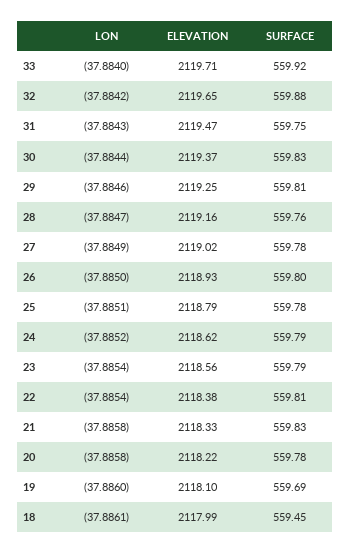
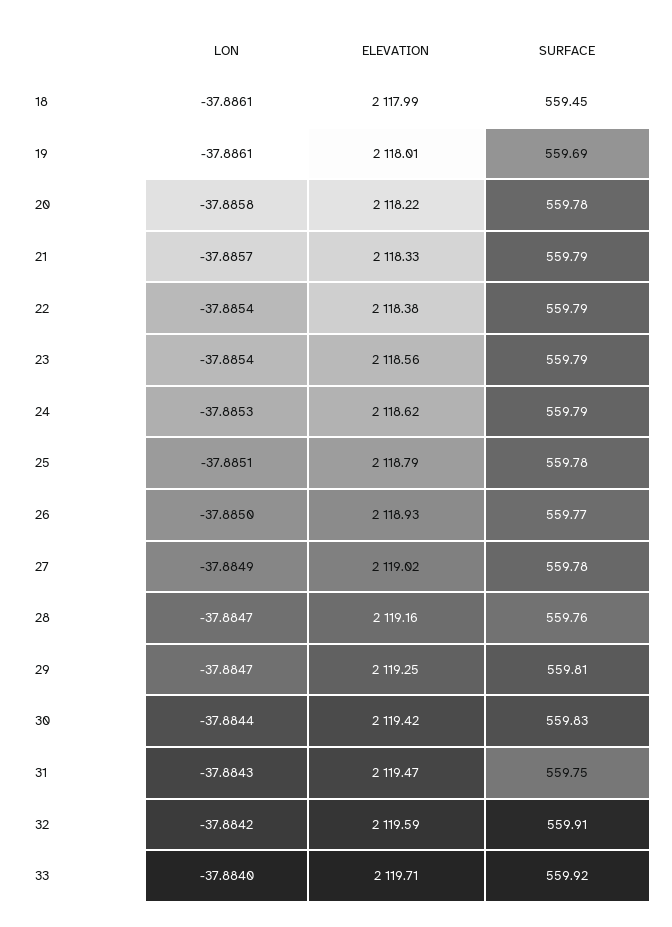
  {
    "LON": {
      "33": -37.884,
      "32": -37.8842,
      "31": -37.8843,
      "30": -37.8844,
-     "29": -37.8846,
+     "29": -37.8847,
      "28": -37.8847,
      "27": -37.8849,
      "26": -37.885,
      "25": -37.8851,
-     "24": -37.8852,
+     "24": -37.8853,
      "23": -37.8854,
      "22": -37.8854,
-     "21": -37.8858,
+     "21": -37.8857,
      "20": -37.8858,
-     "19": -37.886,
+     "19": -37.8861,
      "18": -37.8861
    },
    "ELEVATION": {
      "33": 2119.71,
-     "32": 2119.65,
+     "32": 2119.59,
      "31": 2119.47,
-     "30": 2119.37,
+     "30": 2119.42,
      "29": 2119.25,
      "28": 2119.16,
      "27": 2119.02,
      "26": 2118.93,
      "25": 2118.79,
      "24": 2118.62,
      "23": 2118.56,
      "22": 2118.38,
      "21": 2118.33,
      "20": 2118.22,
-     "19": 2118.1,
+     "19": 2118.01,
      "18": 2117.99
    },
    "SURFACE": {
      "33": 559.92,
-     "32": 559.88,
+     "32": 559.91,
      "31": 559.75,
      "30": 559.83,
      "29": 559.81,
      "28": 559.76,
      "27": 559.78,
-     "26": 559.8,
+     "26": 559.77,
      "25": 559.78,
      "24": 559.79,
      "23": 559.79,
-     "22": 559.81,
+     "22": 559.79,
-     "21": 559.83,
+     "21": 559.79,
      "20": 559.78,
      "19": 559.69,
      "18": 559.45
    }
  }

